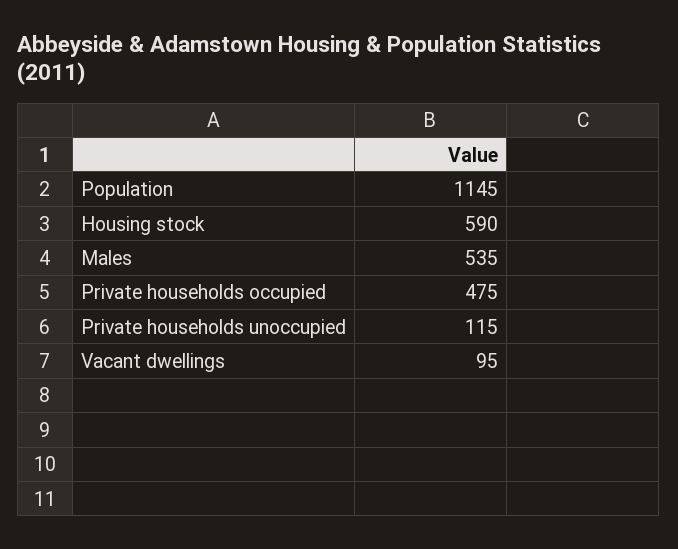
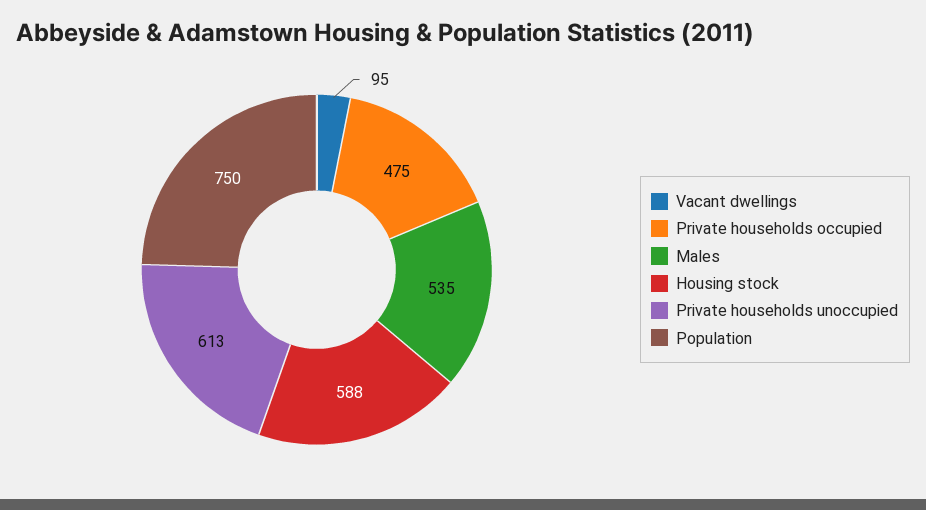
  {
-   "Population": 1145,
+   "Population": 750,
-   "Housing stock": 590,
+   "Housing stock": 588,
    "Males": 535,
    "Private households occupied": 475,
-   "Private households unoccupied": 115,
+   "Private households unoccupied": 613,
    "Vacant dwellings": 95
  }

